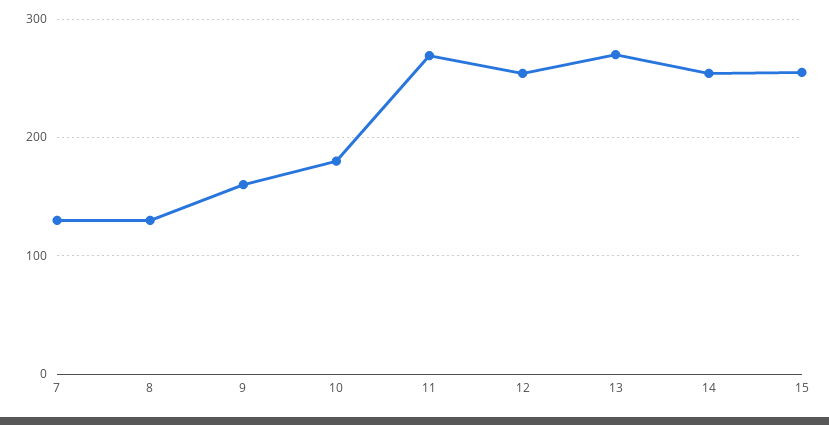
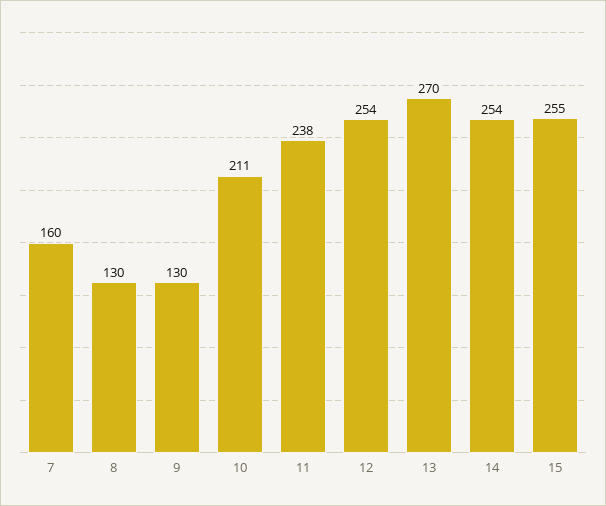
  {
-   "7": 130,
+   "7": 160,
    "8": 130,
-   "9": 160,
+   "9": 130,
-   "10": 180,
+   "10": 211,
-   "11": 270,
+   "11": 238,
    "12": 254,
    "13": 270,
    "14": 254,
    "15": 255
  }

